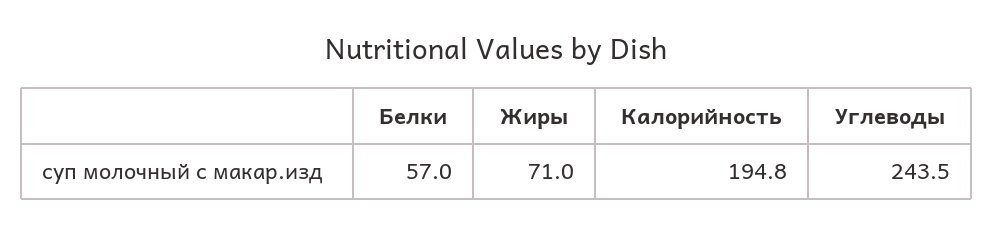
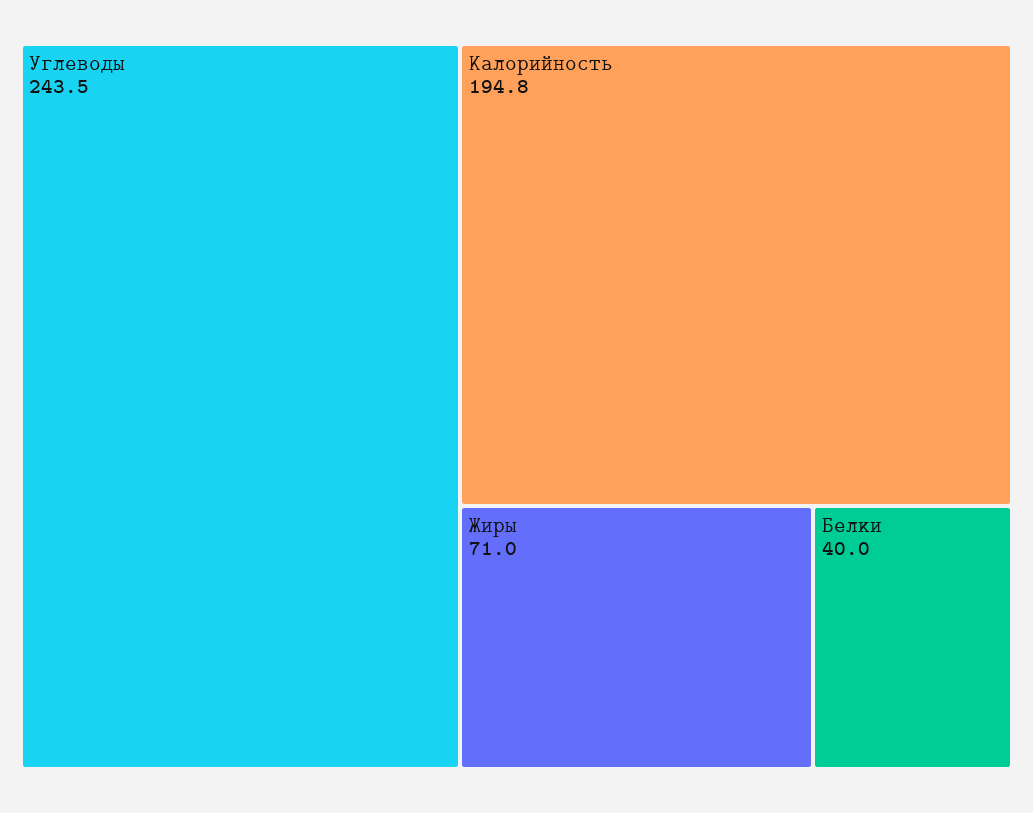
  {
-   "Белки": 57,
+   "Белки": 40,
    "Жиры": 71,
    "Калорийность": 194.8,
    "Углеводы": 243.5
  }

